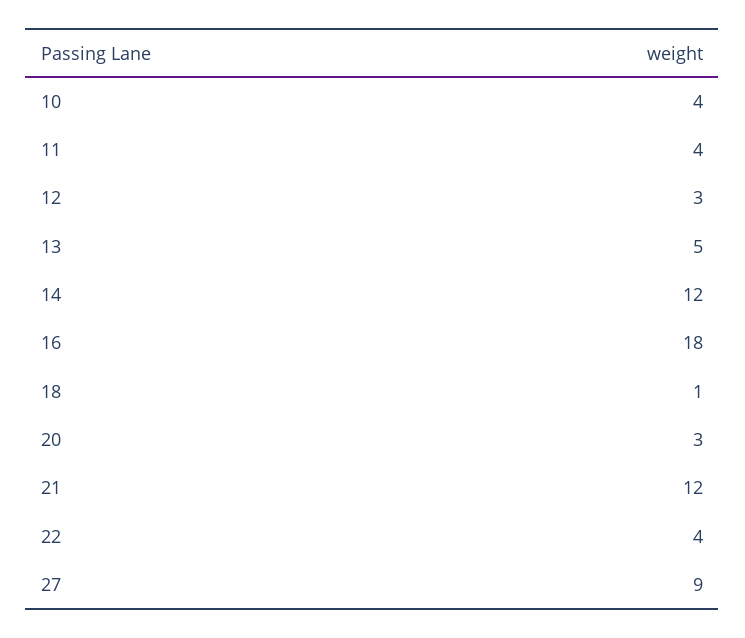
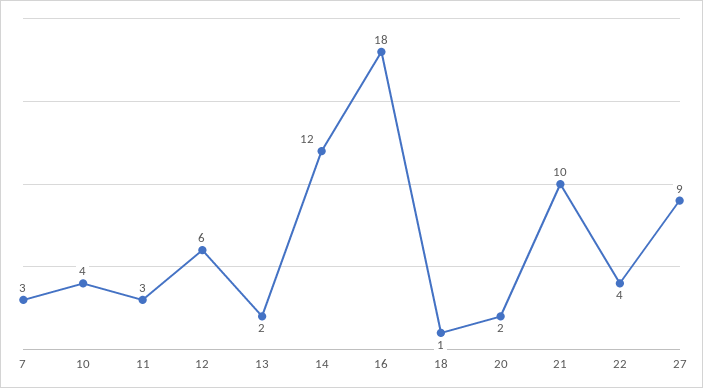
  {
    "10": 4,
-   "11": 4,
+   "11": 3,
-   "12": 3,
+   "12": 6,
-   "13": 5,
+   "13": 2,
    "14": 12,
    "16": 18,
    "18": 1,
-   "20": 3,
+   "20": 2,
-   "21": 12,
+   "21": 10,
    "22": 4,
-   "27": 9
+   "27": 9,
+   "7": 3
  }

